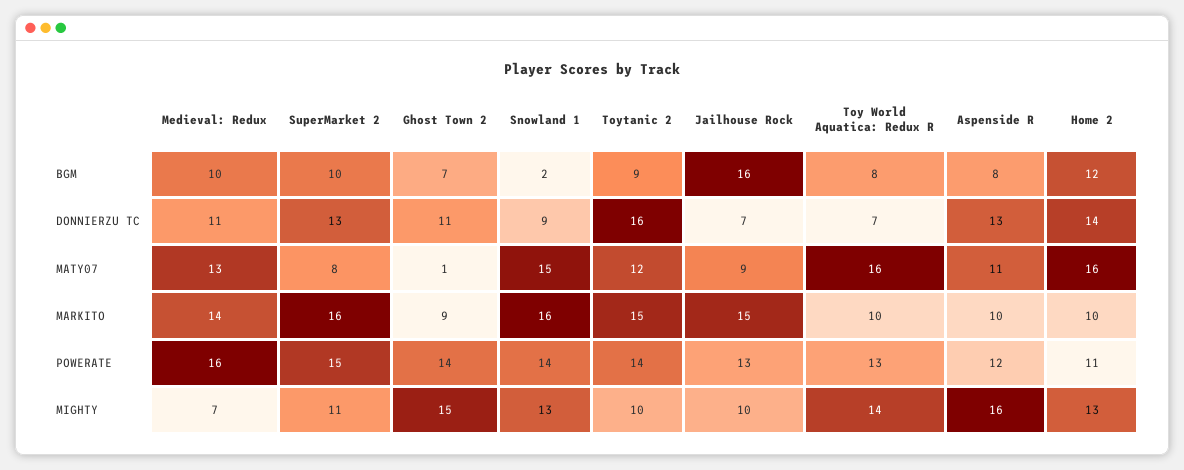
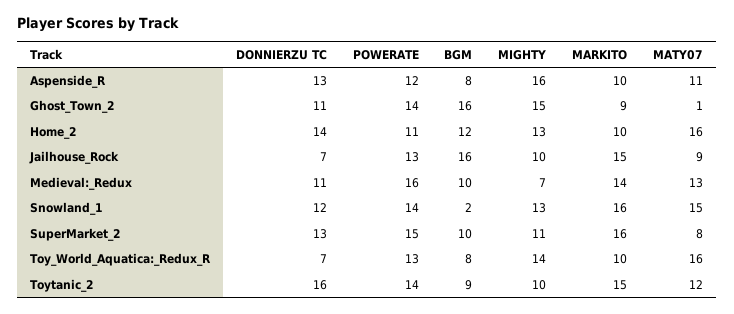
  {
    "Medieval: Redux": {
      "BGM": 10,
      "DONNIERZU TC": 11,
      "MATY07": 13,
      "MARKITO": 14,
      "POWERATE": 16,
      "MIGHTY": 7
    },
    "SuperMarket 2": {
      "BGM": 10,
      "DONNIERZU TC": 13,
      "MATY07": 8,
      "MARKITO": 16,
      "POWERATE": 15,
      "MIGHTY": 11
    },
    "Ghost Town 2": {
-     "BGM": 7,
+     "BGM": 16,
      "DONNIERZU TC": 11,
      "MATY07": 1,
      "MARKITO": 9,
      "POWERATE": 14,
      "MIGHTY": 15
    },
    "Snowland 1": {
      "BGM": 2,
-     "DONNIERZU TC": 9,
+     "DONNIERZU TC": 12,
      "MATY07": 15,
      "MARKITO": 16,
      "POWERATE": 14,
      "MIGHTY": 13
    },
    "Toytanic 2": {
      "BGM": 9,
      "DONNIERZU TC": 16,
      "MATY07": 12,
      "MARKITO": 15,
      "POWERATE": 14,
      "MIGHTY": 10
    },
    "Jailhouse Rock": {
      "BGM": 16,
      "DONNIERZU TC": 7,
      "MATY07": 9,
      "MARKITO": 15,
      "POWERATE": 13,
      "MIGHTY": 10
    },
    "Toy World Aquatica: Redux R": {
      "BGM": 8,
      "DONNIERZU TC": 7,
      "MATY07": 16,
      "MARKITO": 10,
      "POWERATE": 13,
      "MIGHTY": 14
    },
    "Aspenside R": {
      "BGM": 8,
      "DONNIERZU TC": 13,
      "MATY07": 11,
      "MARKITO": 10,
      "POWERATE": 12,
      "MIGHTY": 16
    },
    "Home 2": {
      "BGM": 12,
      "DONNIERZU TC": 14,
      "MATY07": 16,
      "MARKITO": 10,
      "POWERATE": 11,
      "MIGHTY": 13
    }
  }

